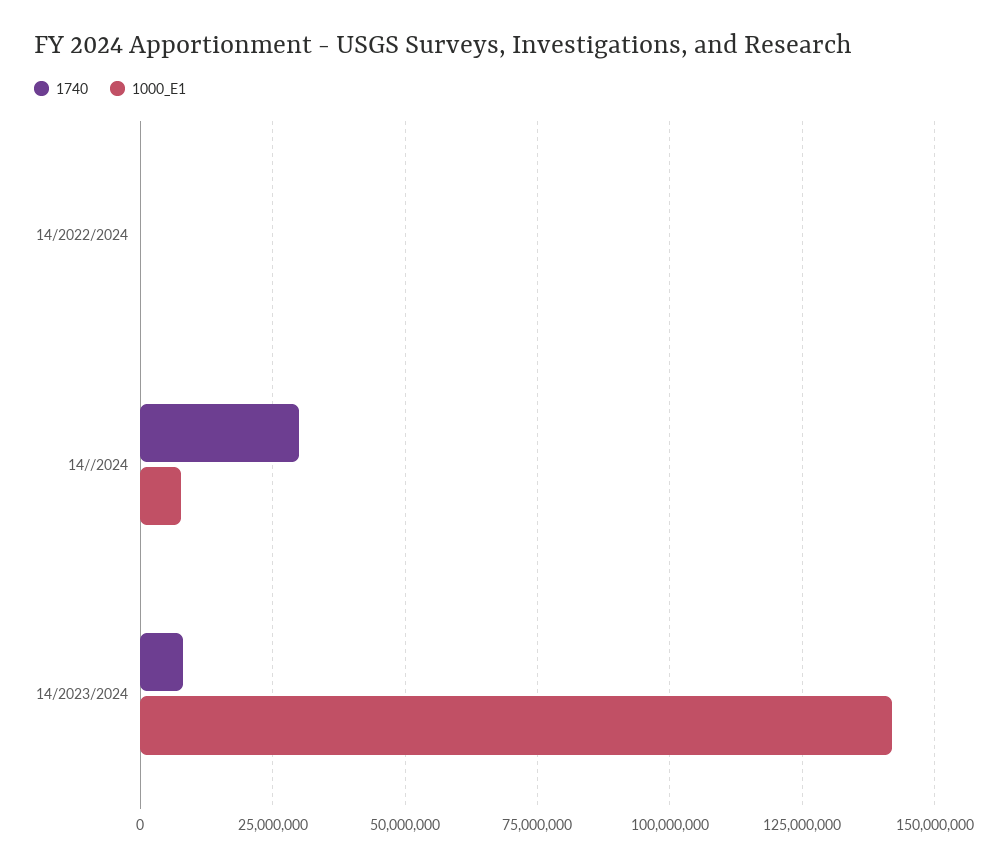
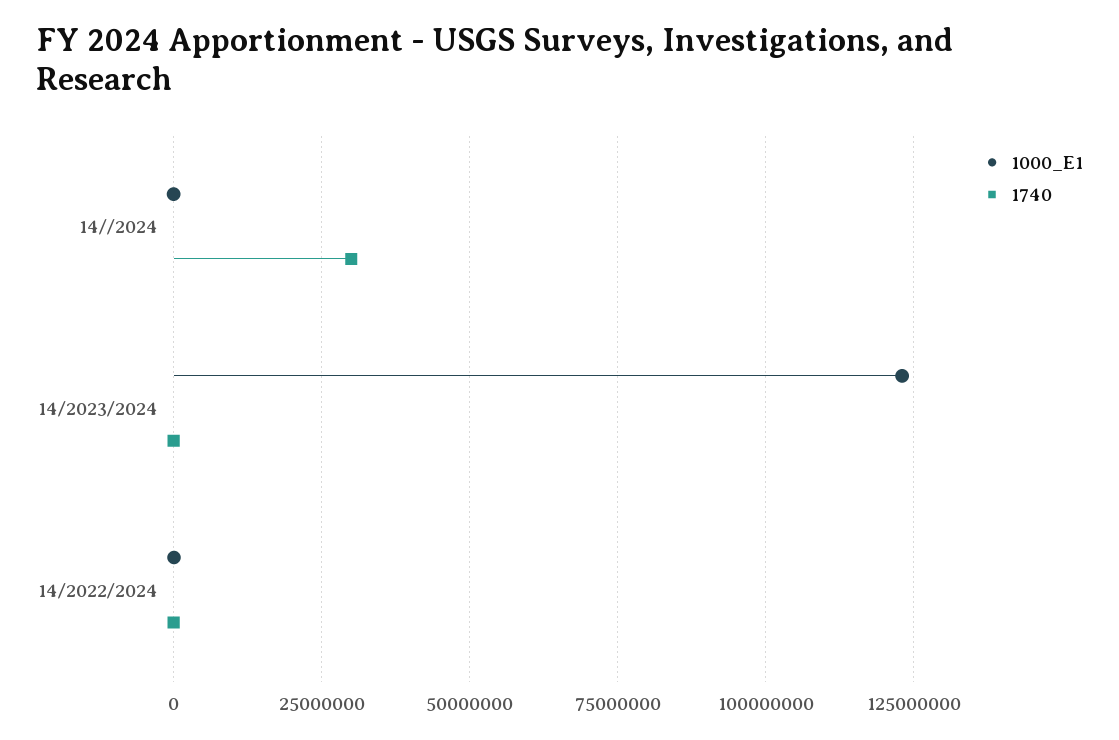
  {
    "1740": {
      "14/2022/2024": 0,
      "14//2024": 30000000,
-     "14/2023/2024": 7500000
+     "14/2023/2024": 0
    },
    "1000_E1": {
      "14/2022/2024": 0,
-     "14//2024": 7500000,
+     "14//2024": 0,
-     "14/2023/2024": 142500000
+     "14/2023/2024": 122500000
    }
  }

